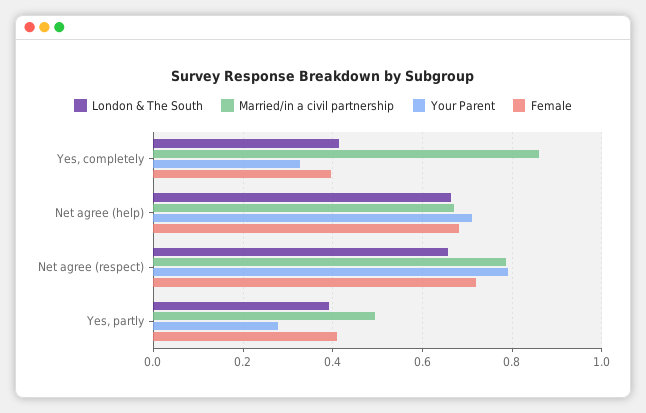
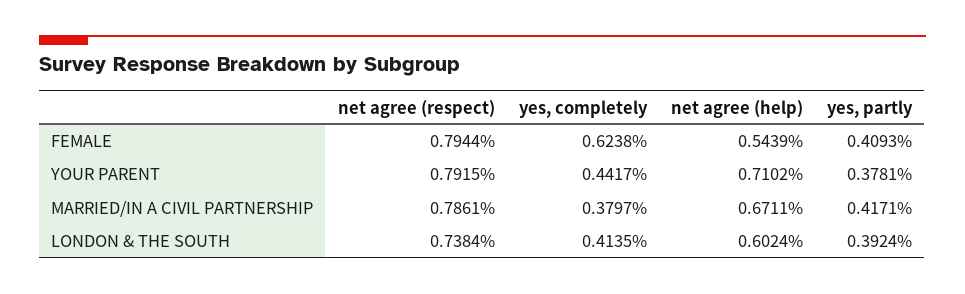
  {
    "London & The South": {
      "Yes, completely": 0.4135,
-     "Net agree (help)": 0.66,
+     "Net agree (help)": 0.6024,
-     "Net agree (respect)": 0.66,
+     "Net agree (respect)": 0.7384,
      "Yes, partly": 0.3924
    },
    "Married/in a civil partnership": {
-     "Yes, completely": 0.86,
+     "Yes, completely": 0.3797,
      "Net agree (help)": 0.6711,
      "Net agree (respect)": 0.7861,
-     "Yes, partly": 0.5
+     "Yes, partly": 0.4171
    },
    "Your Parent": {
-     "Yes, completely": 0.32,
+     "Yes, completely": 0.4417,
      "Net agree (help)": 0.7102,
      "Net agree (respect)": 0.7915,
-     "Yes, partly": 0.28
+     "Yes, partly": 0.3781
    },
    "Female": {
-     "Yes, completely": 0.4,
+     "Yes, completely": 0.6238,
-     "Net agree (help)": 0.68,
+     "Net agree (help)": 0.5439,
-     "Net agree (respect)": 0.72,
+     "Net agree (respect)": 0.7944,
      "Yes, partly": 0.4093
    }
  }

